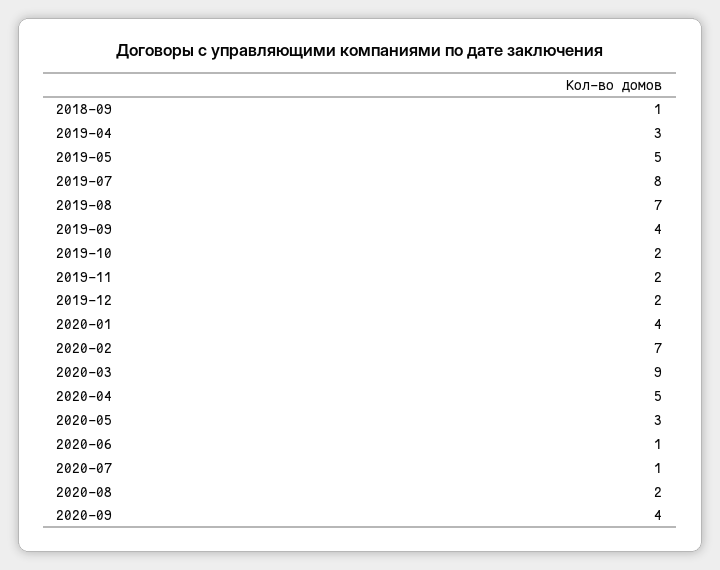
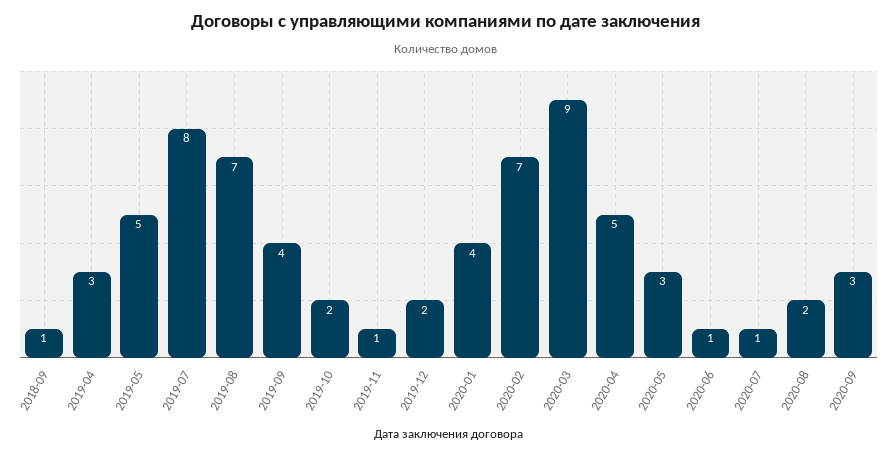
  {
    "2018-09": 1,
    "2019-04": 3,
    "2019-05": 5,
    "2019-07": 8,
    "2019-08": 7,
    "2019-09": 4,
    "2019-10": 2,
-   "2019-11": 2,
+   "2019-11": 1,
    "2019-12": 2,
    "2020-01": 4,
    "2020-02": 7,
    "2020-03": 9,
    "2020-04": 5,
    "2020-05": 3,
    "2020-06": 1,
    "2020-07": 1,
    "2020-08": 2,
-   "2020-09": 4
+   "2020-09": 3
  }

